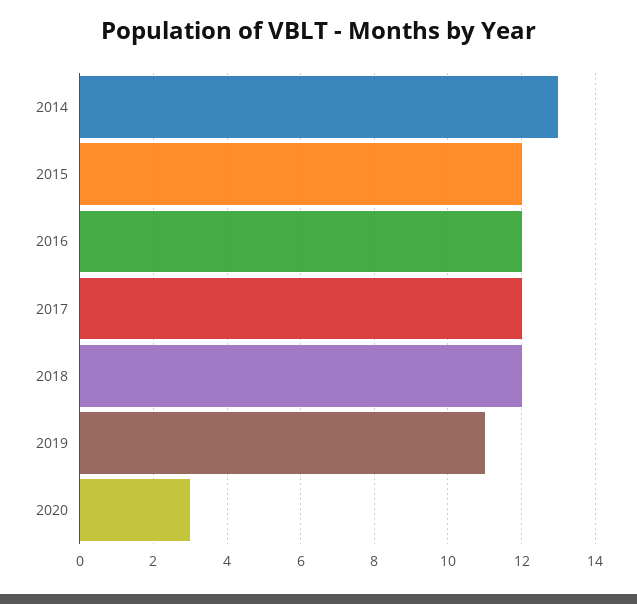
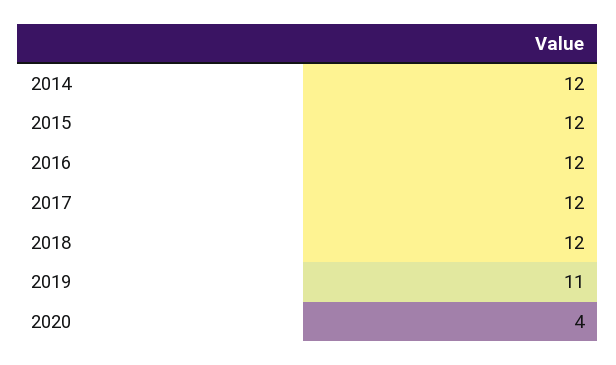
  {
-   "2014": 13,
+   "2014": 12,
    "2015": 12,
    "2016": 12,
    "2017": 12,
    "2018": 12,
    "2019": 11,
-   "2020": 3
+   "2020": 4
  }

